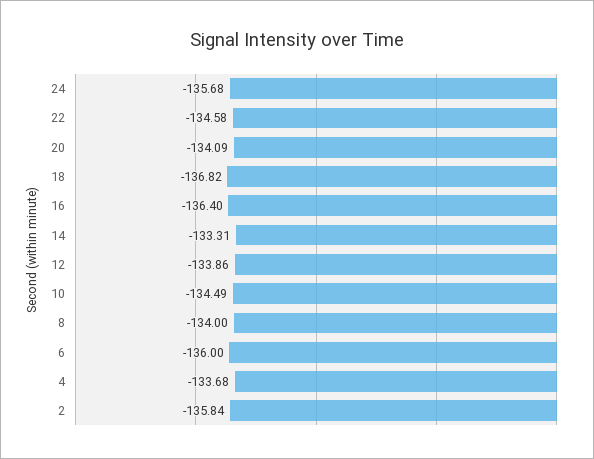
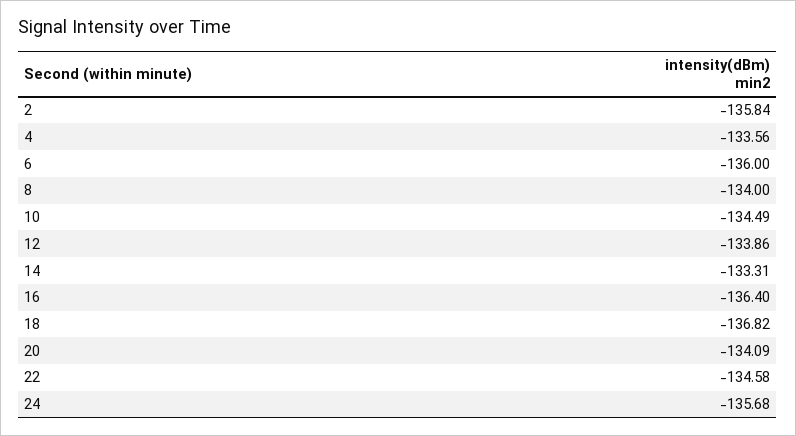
  {
    "24": -135.68,
    "22": -134.58,
    "20": -134.09,
    "18": -136.82,
    "16": -136.4,
    "14": -133.31,
    "12": -133.86,
    "10": -134.49,
    "8": -134,
    "6": -136,
-   "4": -133.68,
+   "4": -133.56,
    "2": -135.84
  }

